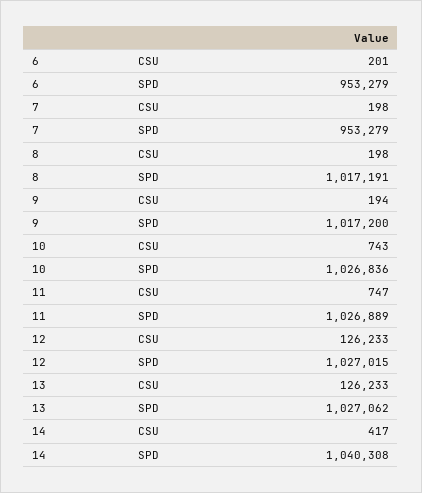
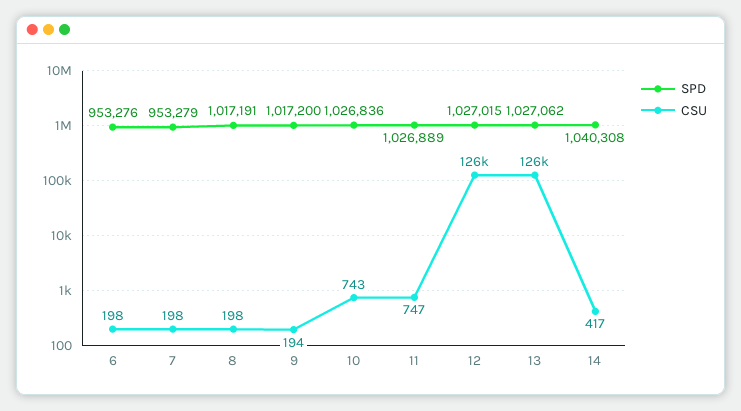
  {
    "CSU": {
-     "6": 201,
+     "6": 198,
      "7": 198,
      "8": 198,
      "9": 194,
      "10": 743,
      "11": 747,
      "12": 126233,
      "13": 126233,
      "14": 417
    },
    "SPD": {
-     "6": 953279,
+     "6": 953276,
      "7": 953279,
      "8": 1017191,
      "9": 1017200,
      "10": 1026836,
      "11": 1026889,
      "12": 1027015,
      "13": 1027062,
      "14": 1040308
    }
  }

